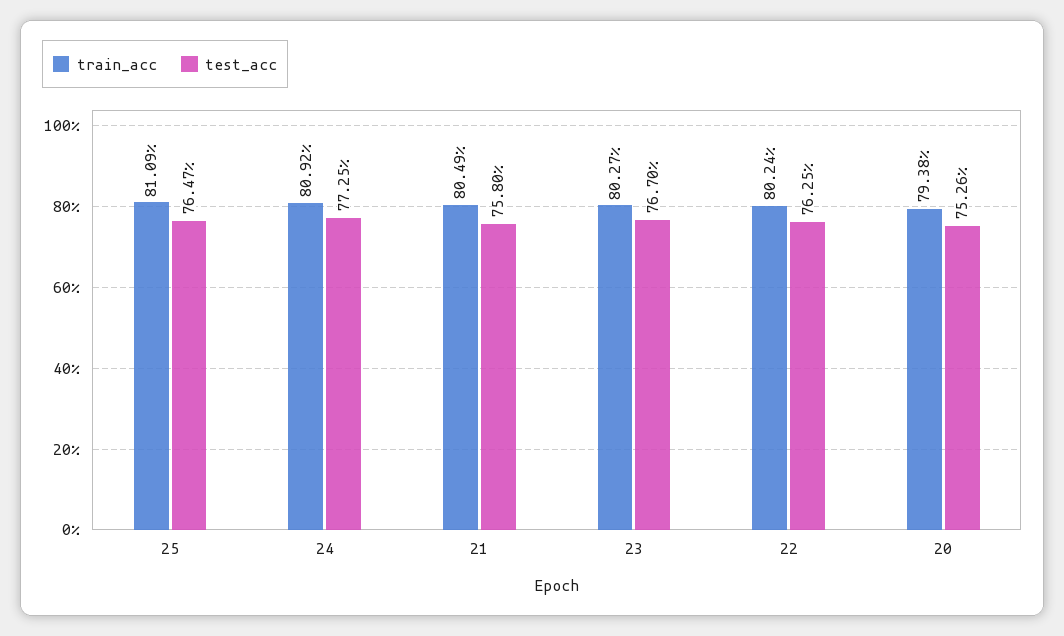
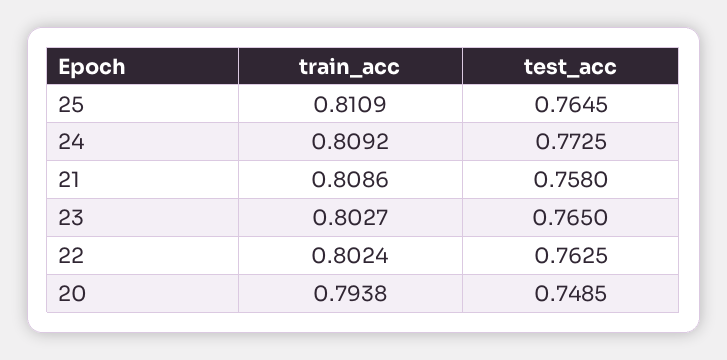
  {
    "train_acc": {
      "25": 0.8109,
      "24": 0.8092,
-     "21": 0.8049,
+     "21": 0.8086,
      "23": 0.8027,
      "22": 0.8024,
      "20": 0.7938
    },
    "test_acc": {
-     "25": 0.7647,
+     "25": 0.7645,
      "24": 0.7725,
      "21": 0.758,
-     "23": 0.767,
+     "23": 0.765,
      "22": 0.7625,
-     "20": 0.7526
+     "20": 0.7485
    }
  }

